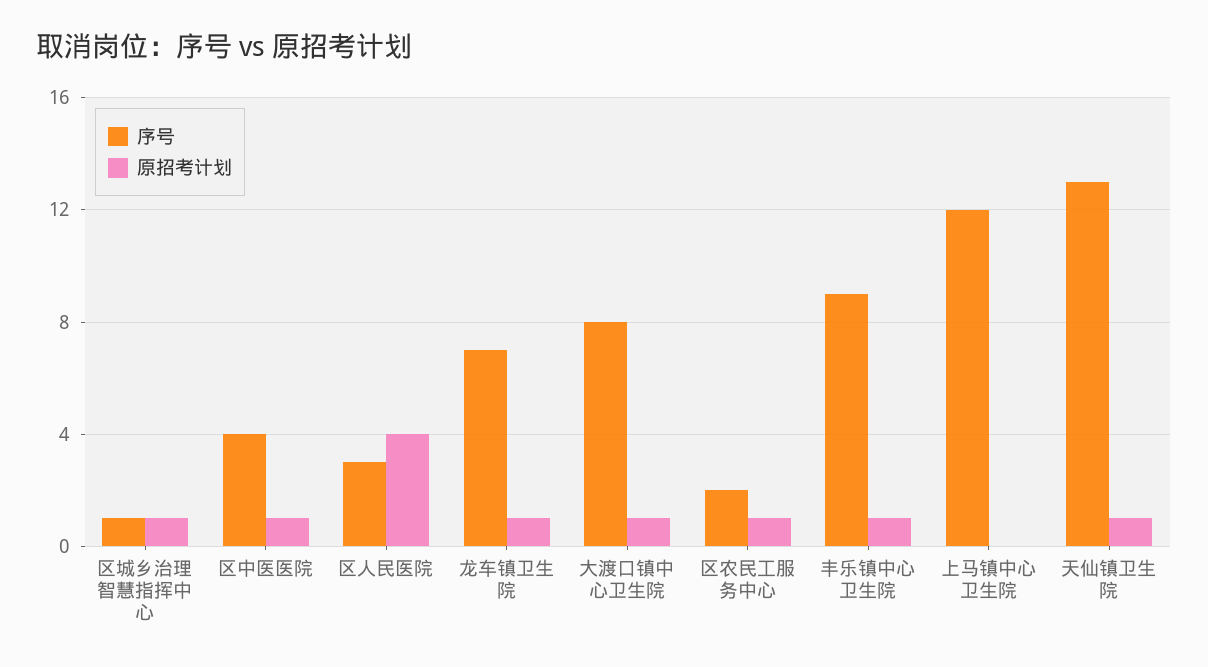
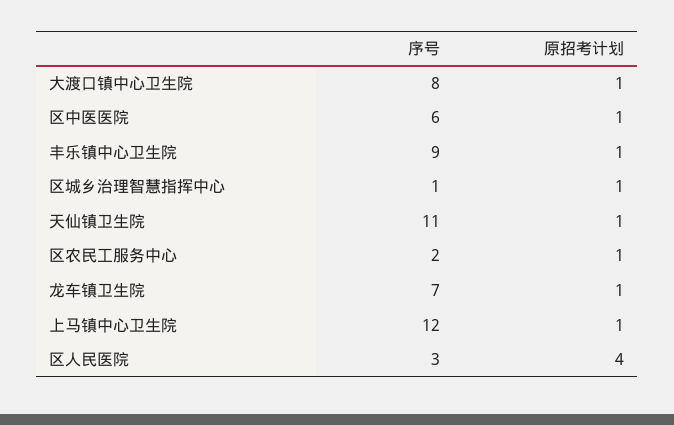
  {
    "序号": {
      "区城乡治理智慧指挥中心": 1,
-     "区中医医院": 4,
+     "区中医医院": 6,
      "区人民医院": 3,
      "龙车镇卫生院": 7,
      "大渡口镇中心卫生院": 8,
      "区农民工服务中心": 2,
      "丰乐镇中心卫生院": 9,
      "上马镇中心卫生院": 12,
-     "天仙镇卫生院": 13
+     "天仙镇卫生院": 11
    },
    "原招考计划": {
      "区城乡治理智慧指挥中心": 1,
      "区中医医院": 1,
      "区人民医院": 4,
      "龙车镇卫生院": 1,
      "大渡口镇中心卫生院": 1,
      "区农民工服务中心": 1,
      "丰乐镇中心卫生院": 1,
-     "上马镇中心卫生院": 0,
+     "上马镇中心卫生院": 1,
      "天仙镇卫生院": 1
    }
  }

